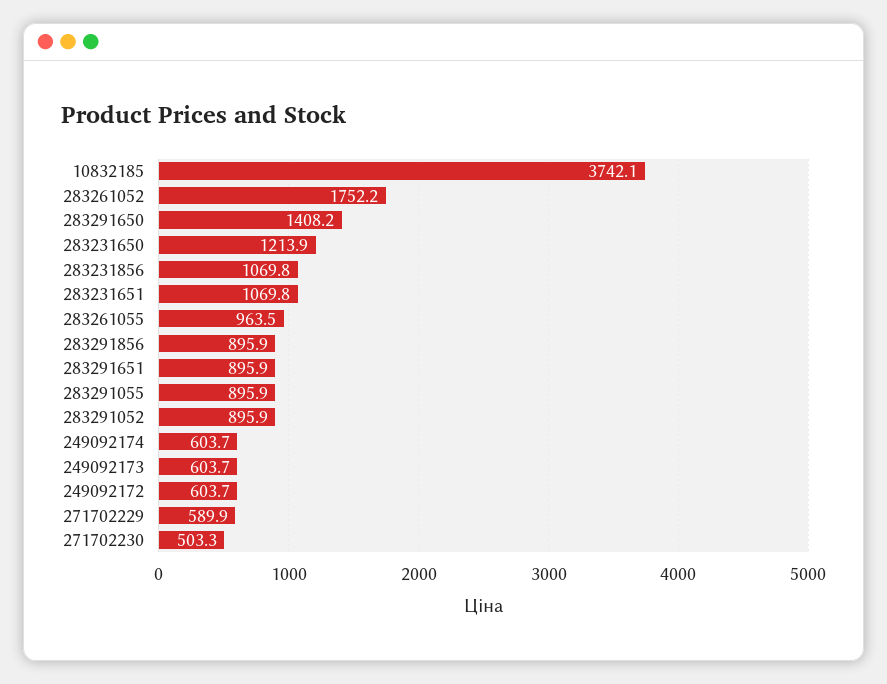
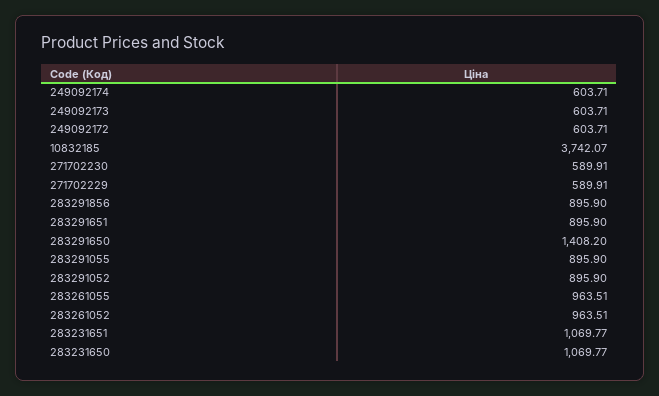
  {
    "10832185": 3742.07,
-   "283261052": 1752.2,
+   "283261052": 963.51,
    "283291650": 1408.2,
-   "283231650": 1213.9,
+   "283231650": 1069.77,
-   "283231856": 1069.8,
    "283231651": 1069.77,
    "283261055": 963.51,
    "283291856": 895.9,
    "283291651": 895.9,
    "283291055": 895.9,
    "283291052": 895.9,
    "249092174": 603.71,
    "249092173": 603.71,
    "249092172": 603.71,
    "271702229": 589.91,
-   "271702230": 503.3
+   "271702230": 589.91
  }

